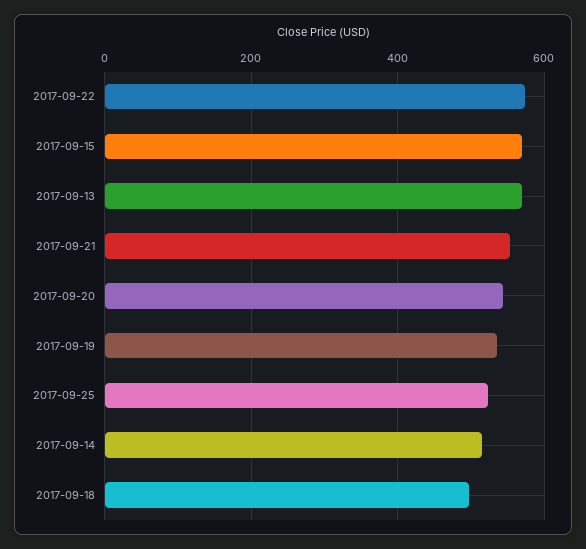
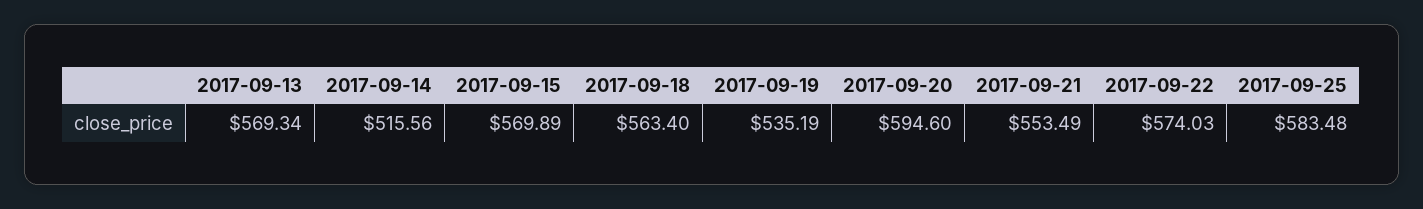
  {
    "2017-09-22": 574.03,
    "2017-09-15": 569.89,
    "2017-09-13": 569.34,
    "2017-09-21": 553.49,
-   "2017-09-20": 540,
+   "2017-09-20": 594.6,
    "2017-09-19": 535.19,
-   "2017-09-25": 520,
+   "2017-09-25": 583.48,
    "2017-09-14": 515.56,
-   "2017-09-18": 500
+   "2017-09-18": 563.4
  }

